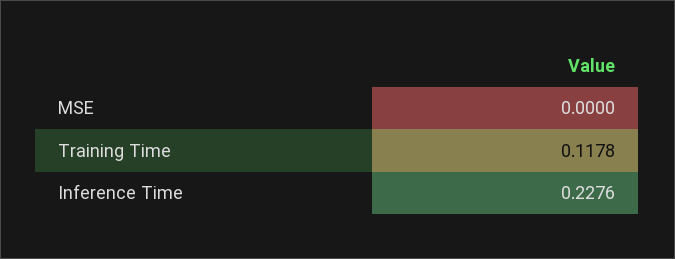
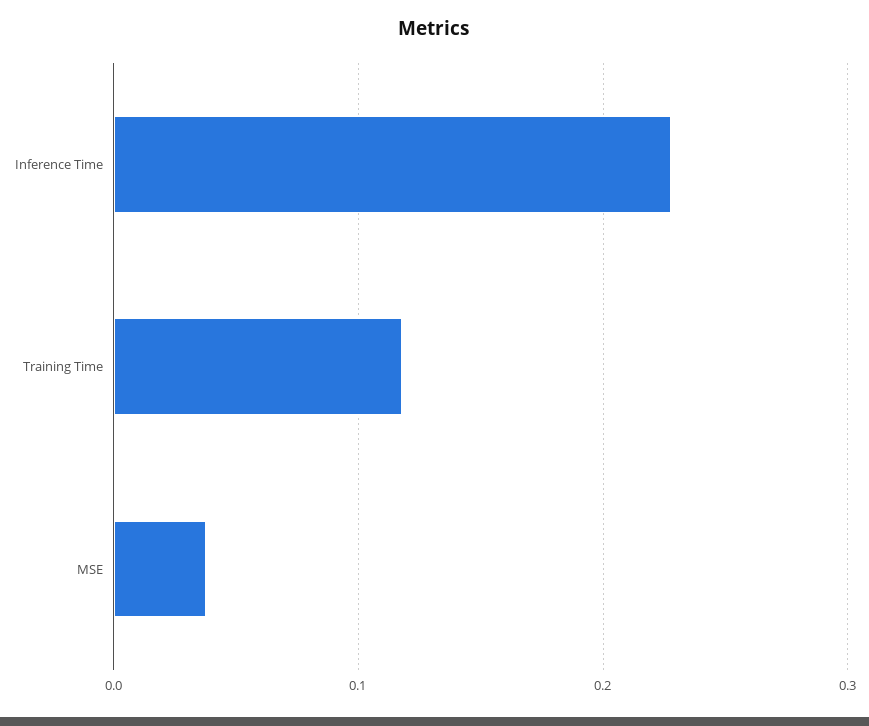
  {
-   "MSE": 0,
+   "MSE": 0.04,
    "Training Time": 0.1178,
    "Inference Time": 0.2276
  }

